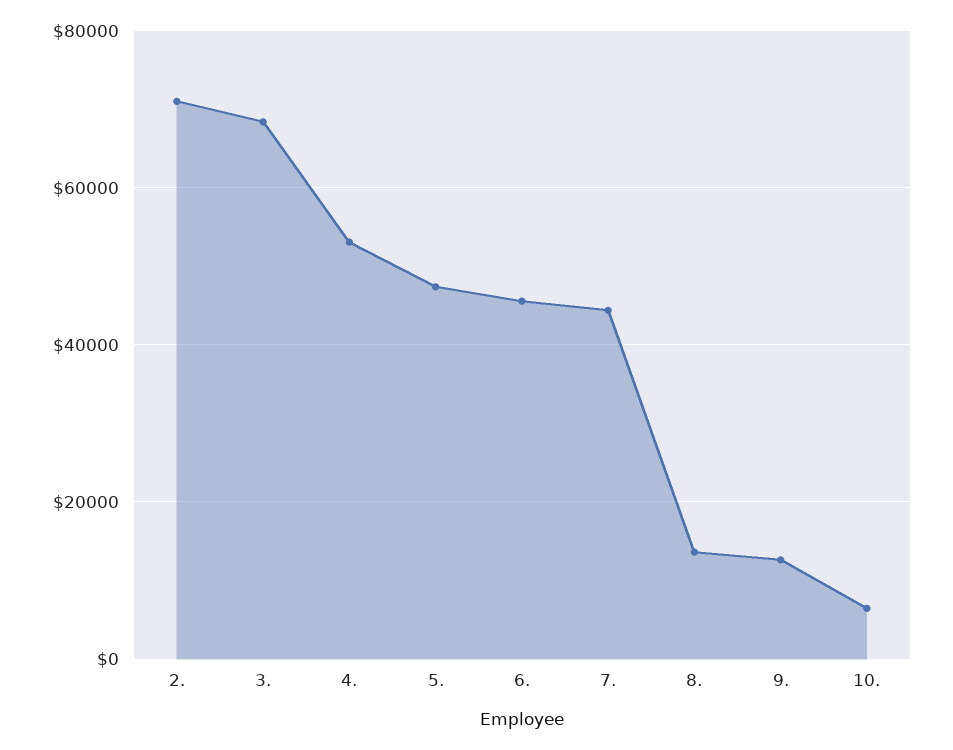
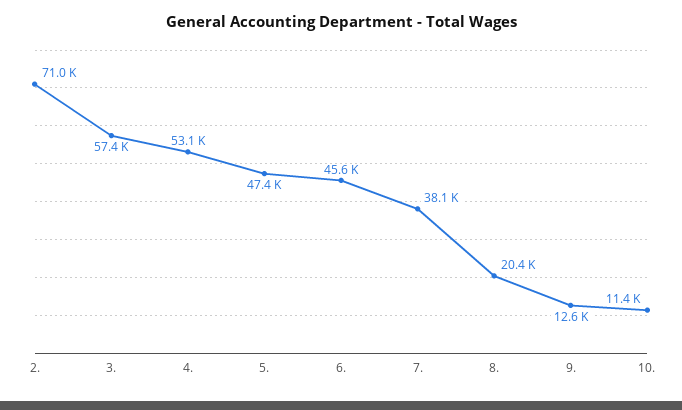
  {
    "2.": 71000,
-   "3.": 68000,
+   "3.": 57400,
    "4.": 53100,
    "5.": 47400,
    "6.": 45600,
-   "7.": 44000,
+   "7.": 38100,
-   "8.": 14000,
+   "8.": 20400,
    "9.": 12600,
-   "10.": 6000
+   "10.": 11400
  }

